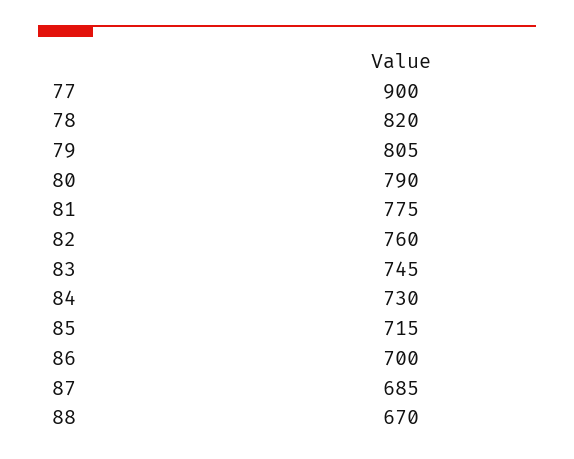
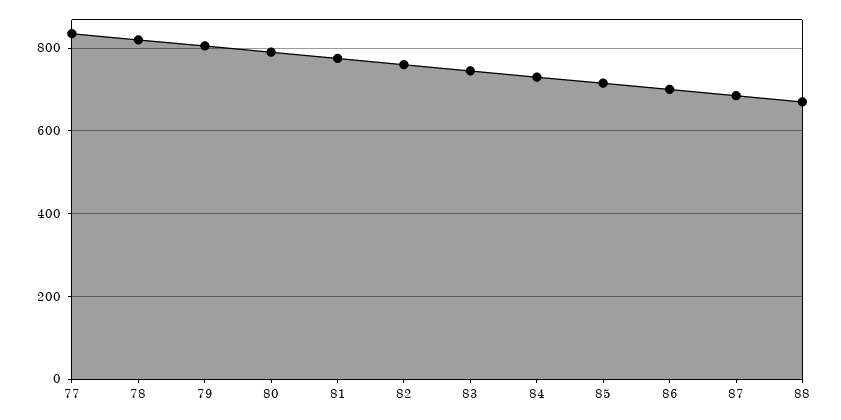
  {
-   "77": 900,
+   "77": 840,
    "78": 820,
    "79": 805,
    "80": 790,
    "81": 775,
    "82": 760,
    "83": 745,
    "84": 730,
    "85": 715,
    "86": 700,
    "87": 685,
    "88": 670
  }

